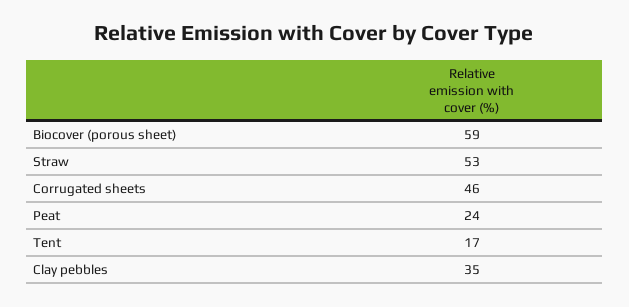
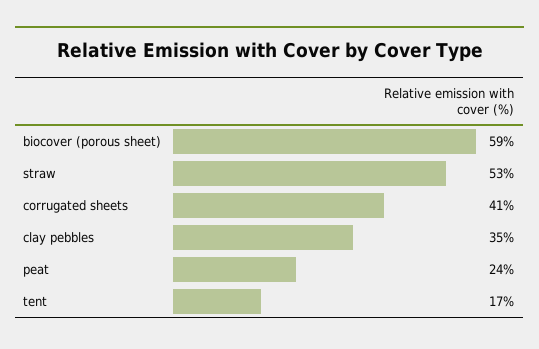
  {
    "Biocover (porous sheet)": 59,
    "Straw": 53,
-   "Corrugated sheets": 46,
+   "Corrugated sheets": 41,
    "Peat": 24,
    "Tent": 17,
    "Clay pebbles": 35
  }

